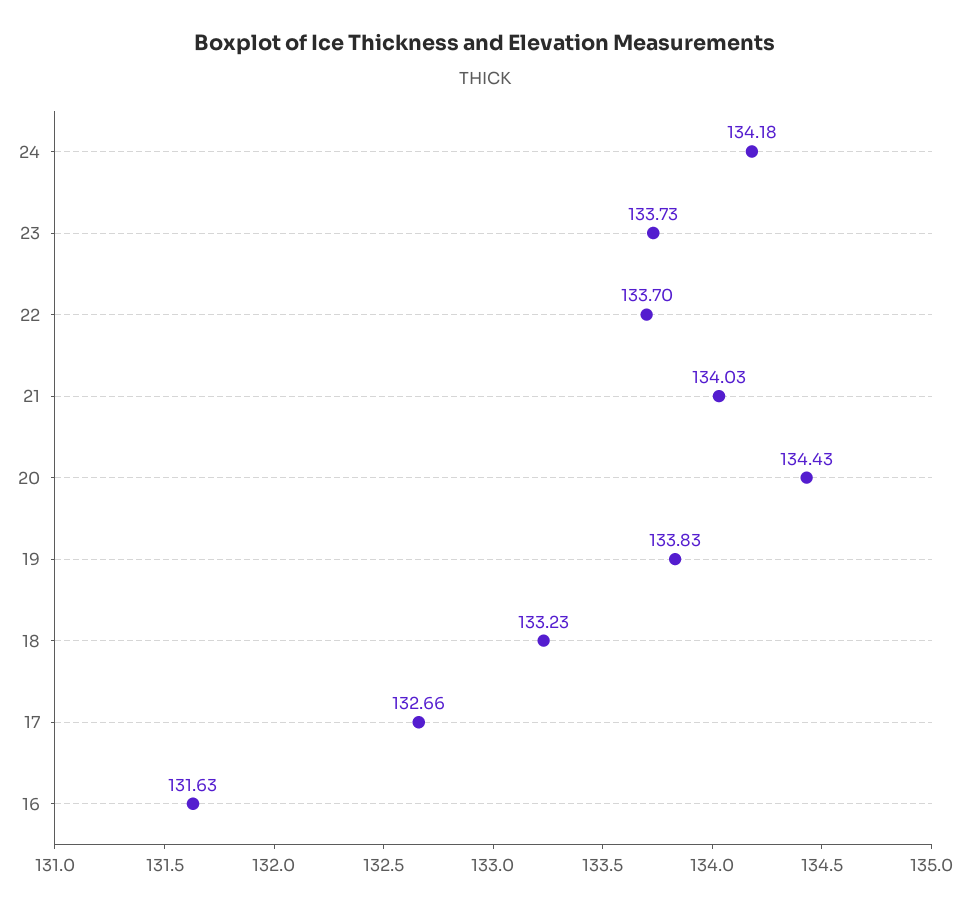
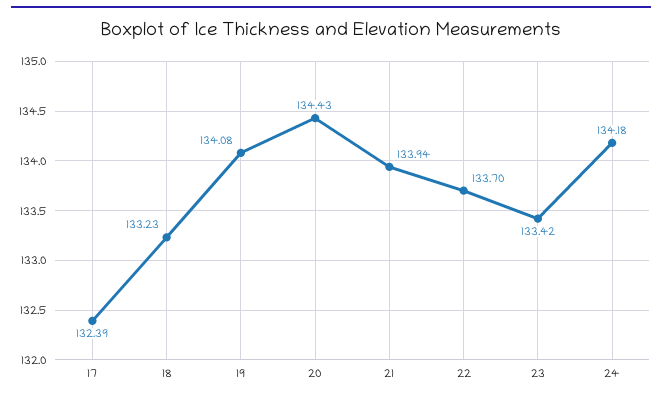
  {
    "24": 134.18,
-   "23": 133.73,
+   "23": 133.42,
    "22": 133.7,
-   "21": 134.03,
+   "21": 133.94,
    "20": 134.43,
-   "19": 133.83,
+   "19": 134.08,
    "18": 133.23,
-   "17": 132.66,
+   "17": 132.39
-   "16": 131.63
  }

